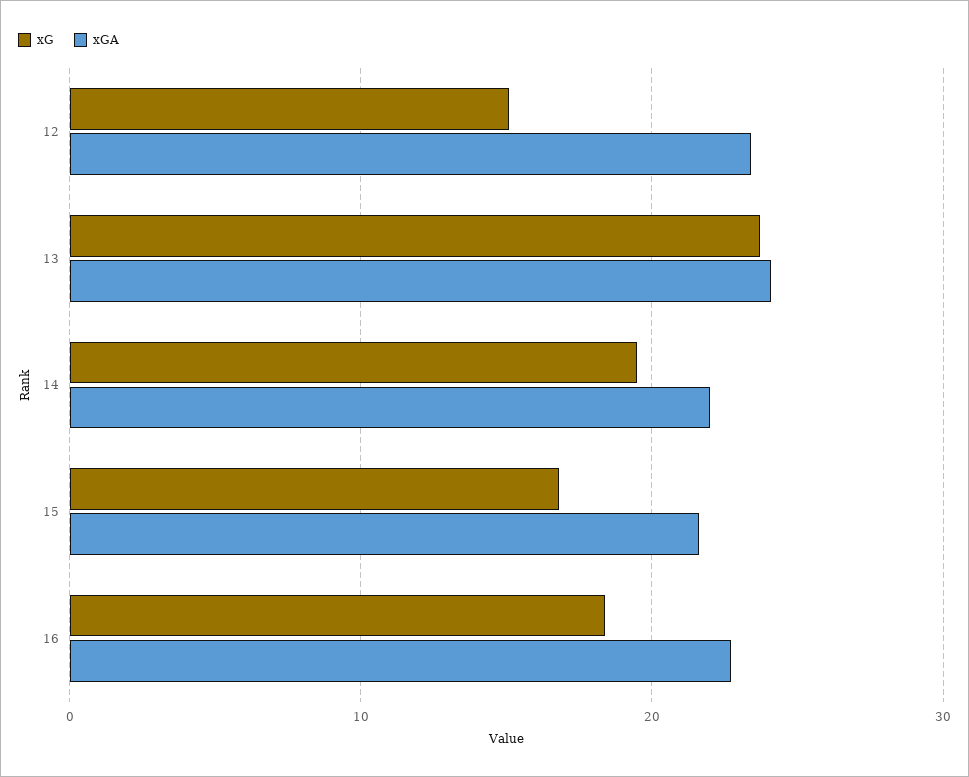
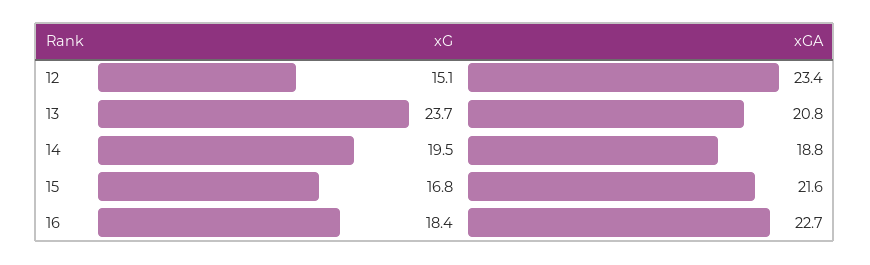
  {
    "xG": {
      "12": 15.1,
      "13": 23.7,
      "14": 19.5,
      "15": 16.8,
      "16": 18.4
    },
    "xGA": {
      "12": 23.4,
-     "13": 24,
+     "13": 20.8,
-     "14": 22,
+     "14": 18.8,
      "15": 21.6,
      "16": 22.7
    }
  }

